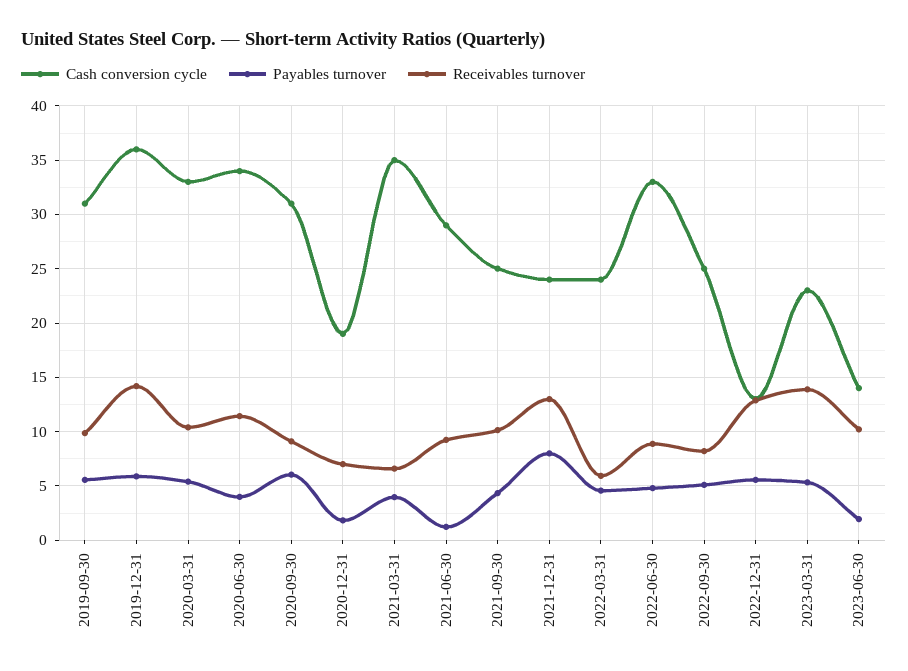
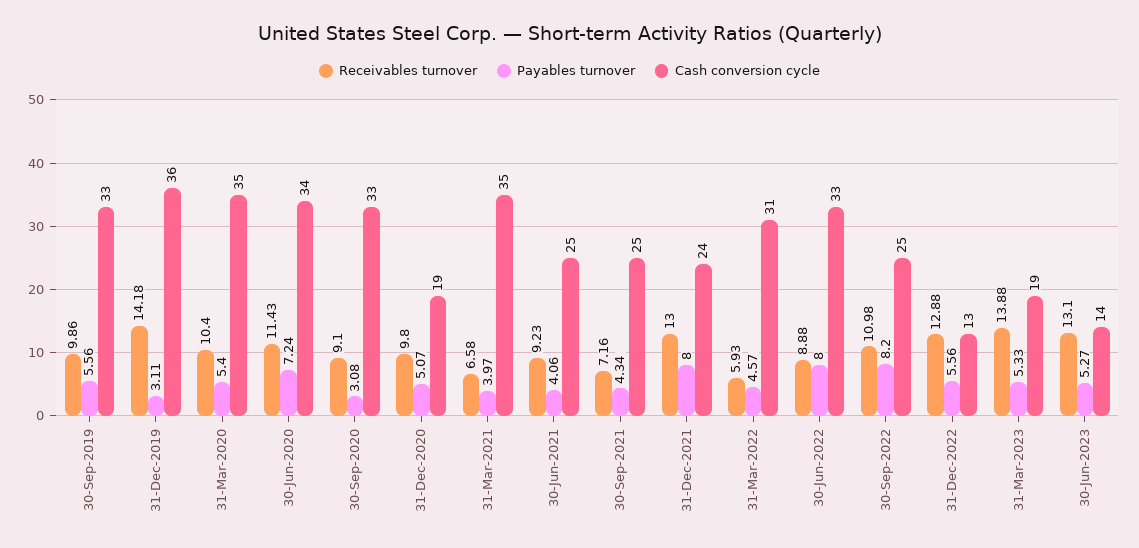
  {
    "Cash conversion cycle": {
-     "2019-09-30": 31,
+     "2019-09-30": 33,
      "2019-12-31": 36,
-     "2020-03-31": 33,
+     "2020-03-31": 35,
      "2020-06-30": 34,
-     "2020-09-30": 31,
+     "2020-09-30": 33,
      "2020-12-31": 19,
      "2021-03-31": 35,
-     "2021-06-30": 29,
+     "2021-06-30": 25,
      "2021-09-30": 25,
      "2021-12-31": 24,
-     "2022-03-31": 24,
+     "2022-03-31": 31,
      "2022-06-30": 33,
      "2022-09-30": 25,
      "2022-12-31": 13,
-     "2023-03-31": 23,
+     "2023-03-31": 19,
      "2023-06-30": 14
    },
    "Payables turnover": {
      "2019-09-30": 5.56,
-     "2019-12-31": 6,
+     "2019-12-31": 3.11,
      "2020-03-31": 5.4,
-     "2020-06-30": 4,
+     "2020-06-30": 7.24,
-     "2020-09-30": 6,
+     "2020-09-30": 3.08,
-     "2020-12-31": 2,
+     "2020-12-31": 5.07,
      "2021-03-31": 3.97,
-     "2021-06-30": 1,
+     "2021-06-30": 4.06,
      "2021-09-30": 4.34,
      "2021-12-31": 8,
      "2022-03-31": 4.57,
-     "2022-06-30": 5,
+     "2022-06-30": 8,
-     "2022-09-30": 5,
+     "2022-09-30": 8.2,
      "2022-12-31": 5.56,
      "2023-03-31": 5.33,
-     "2023-06-30": 2
+     "2023-06-30": 5.27
    },
    "Receivables turnover": {
      "2019-09-30": 9.86,
      "2019-12-31": 14.18,
      "2020-03-31": 10.4,
      "2020-06-30": 11.43,
      "2020-09-30": 9.1,
-     "2020-12-31": 7,
+     "2020-12-31": 9.8,
      "2021-03-31": 6.58,
      "2021-06-30": 9.23,
-     "2021-09-30": 10,
+     "2021-09-30": 7.16,
      "2021-12-31": 13,
      "2022-03-31": 5.93,
      "2022-06-30": 8.88,
-     "2022-09-30": 8,
+     "2022-09-30": 10.98,
      "2022-12-31": 12.88,
      "2023-03-31": 13.88,
-     "2023-06-30": 10
+     "2023-06-30": 13.1
    }
  }

